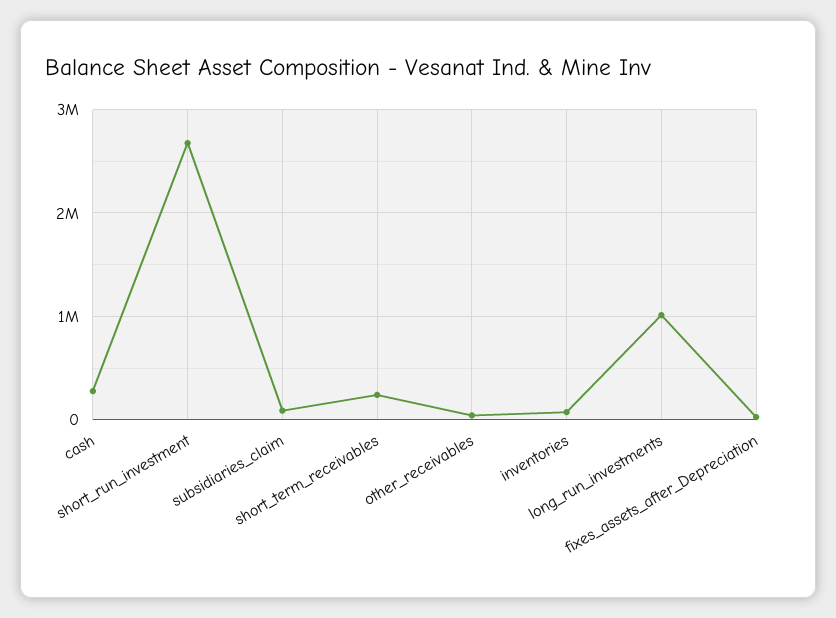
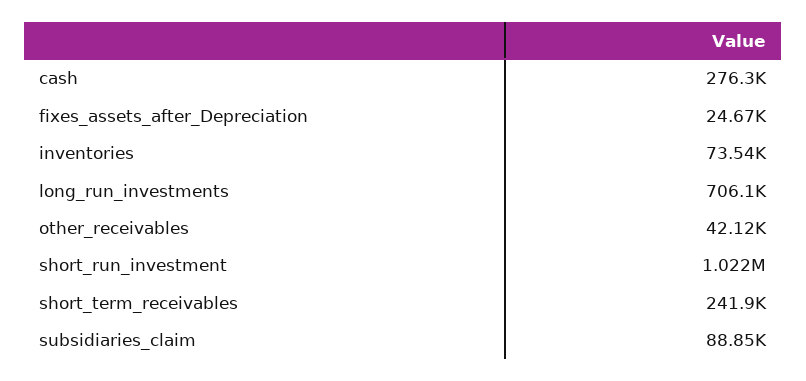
  {
    "cash": 276300,
-   "short_run_investment": 2700000,
+   "short_run_investment": 1022000,
    "subsidiaries_claim": 88850,
    "short_term_receivables": 241900,
    "other_receivables": 42120,
    "inventories": 73540,
-   "long_run_investments": 1000000,
+   "long_run_investments": 706100,
    "fixes_assets_after_Depreciation": 24670
  }

